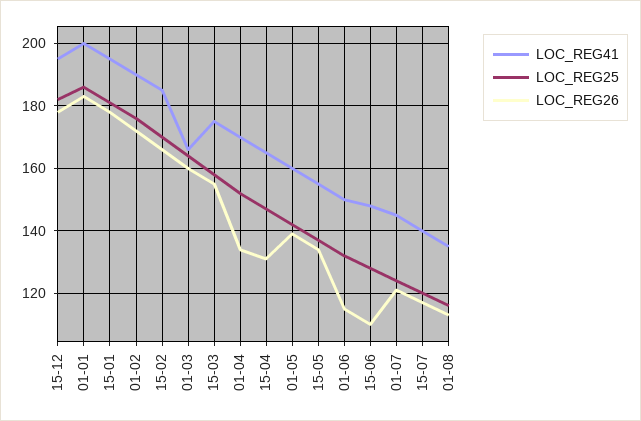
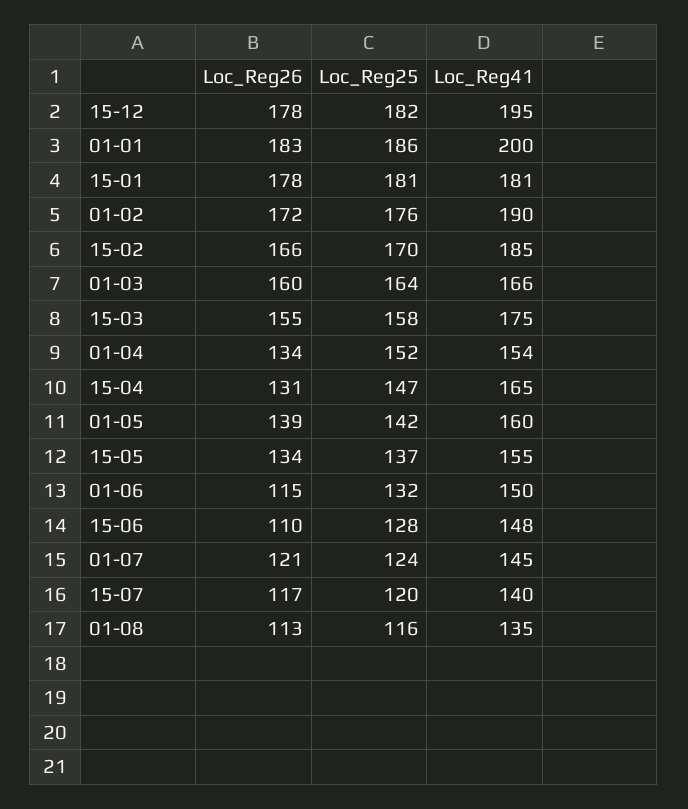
  {
    "LOC_REG41": {
      "15-12": 195,
      "01-01": 200,
-     "15-01": 195,
+     "15-01": 181,
      "01-02": 190,
      "15-02": 185,
      "01-03": 166,
      "15-03": 175,
-     "01-04": 170,
+     "01-04": 154,
      "15-04": 165,
      "01-05": 160,
      "15-05": 155,
      "01-06": 150,
      "15-06": 148,
      "01-07": 145,
      "15-07": 140,
      "01-08": 135
    },
    "LOC_REG25": {
      "15-12": 182,
      "01-01": 186,
      "15-01": 181,
      "01-02": 176,
      "15-02": 170,
      "01-03": 164,
      "15-03": 158,
      "01-04": 152,
      "15-04": 147,
      "01-05": 142,
      "15-05": 137,
      "01-06": 132,
      "15-06": 128,
      "01-07": 124,
      "15-07": 120,
      "01-08": 116
    },
    "LOC_REG26": {
      "15-12": 178,
      "01-01": 183,
      "15-01": 178,
      "01-02": 172,
      "15-02": 166,
      "01-03": 160,
      "15-03": 155,
      "01-04": 134,
      "15-04": 131,
      "01-05": 139,
      "15-05": 134,
      "01-06": 115,
      "15-06": 110,
      "01-07": 121,
      "15-07": 117,
      "01-08": 113
    }
  }

